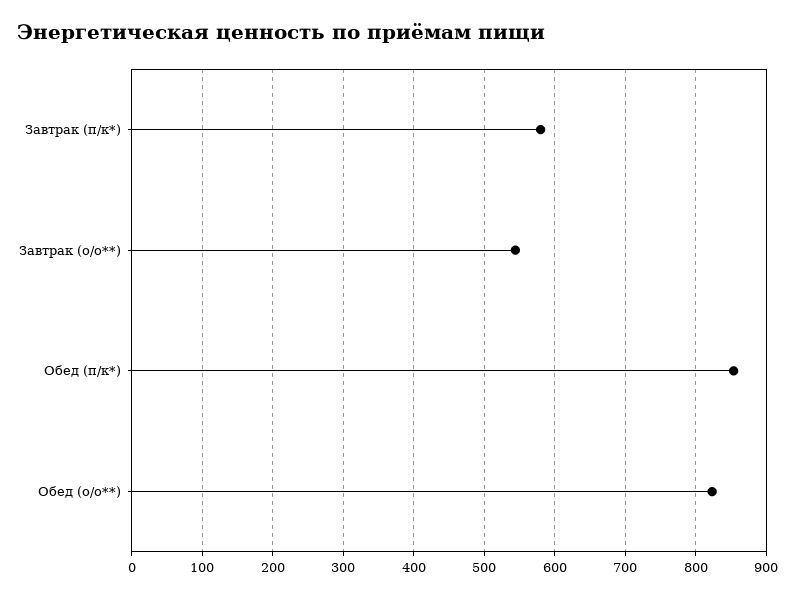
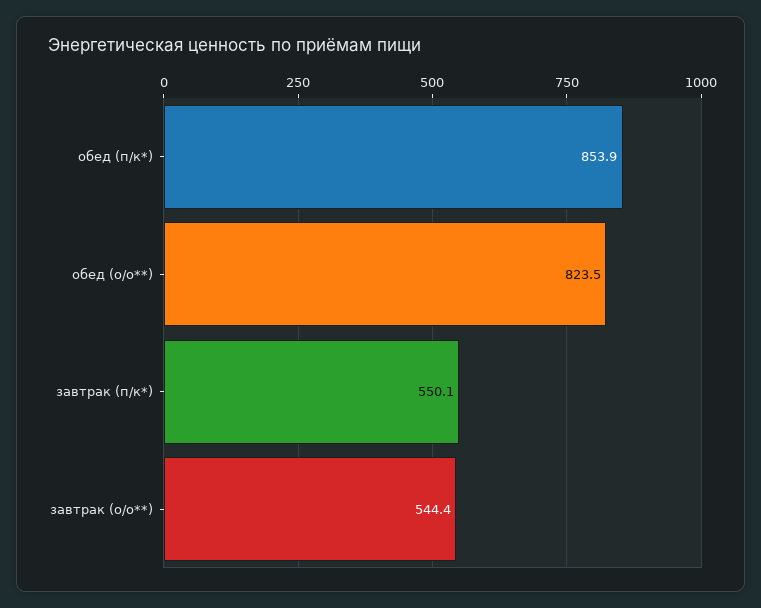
  {
-   "Завтрак (п/к*)": 580,
+   "Завтрак (п/к*)": 550.1,
    "Завтрак (о/о**)": 544.4,
    "Обед (п/к*)": 853.9,
    "Обед (о/о**)": 823.5
  }

